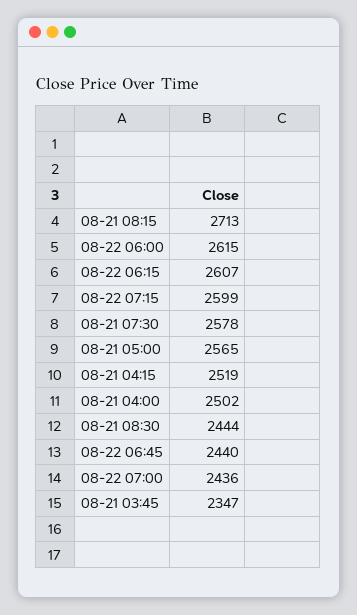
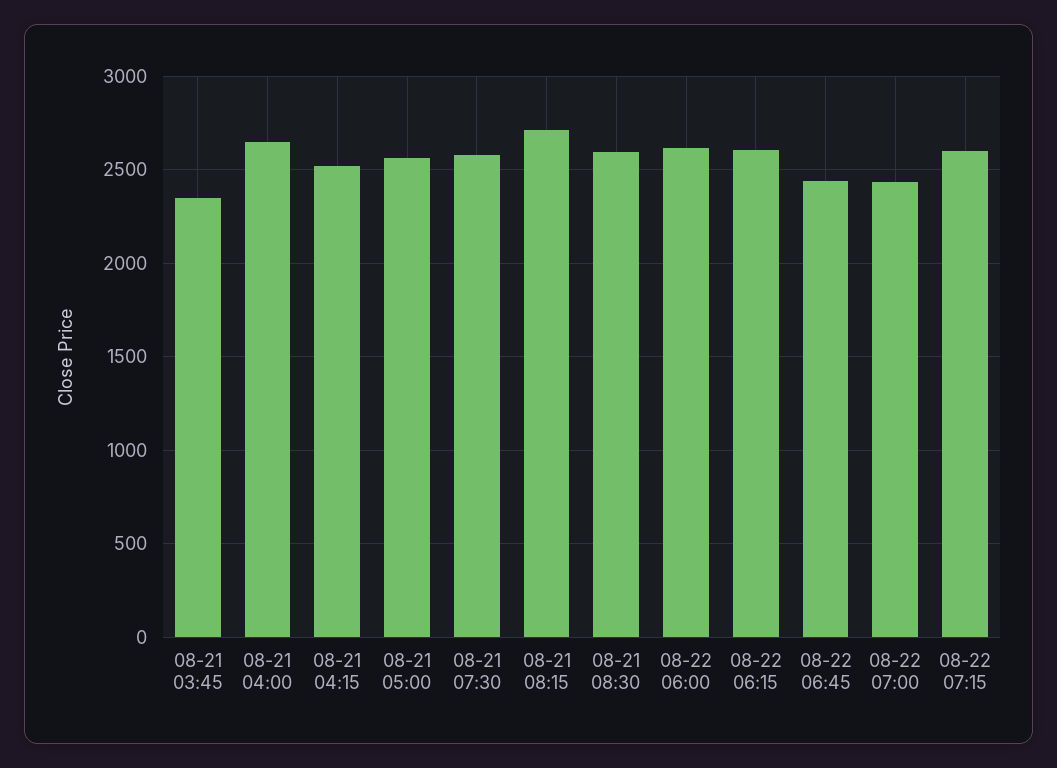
  {
    "08-21 08:15": 2713,
    "08-22 06:00": 2615,
    "08-22 06:15": 2607,
    "08-22 07:15": 2599,
    "08-21 07:30": 2578,
    "08-21 05:00": 2565,
    "08-21 04:15": 2519,
-   "08-21 04:00": 2502,
+   "08-21 04:00": 2650,
-   "08-21 08:30": 2444,
+   "08-21 08:30": 2600,
    "08-22 06:45": 2440,
    "08-22 07:00": 2436,
    "08-21 03:45": 2347
  }

